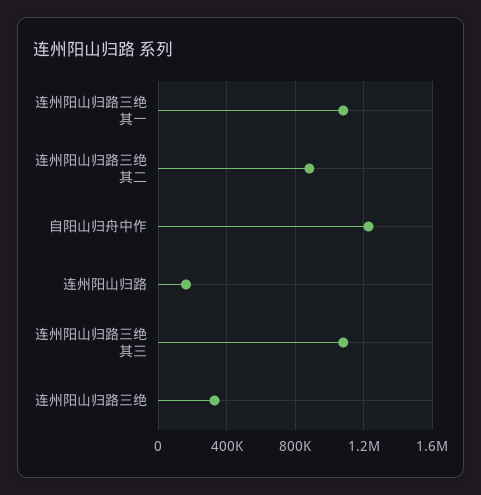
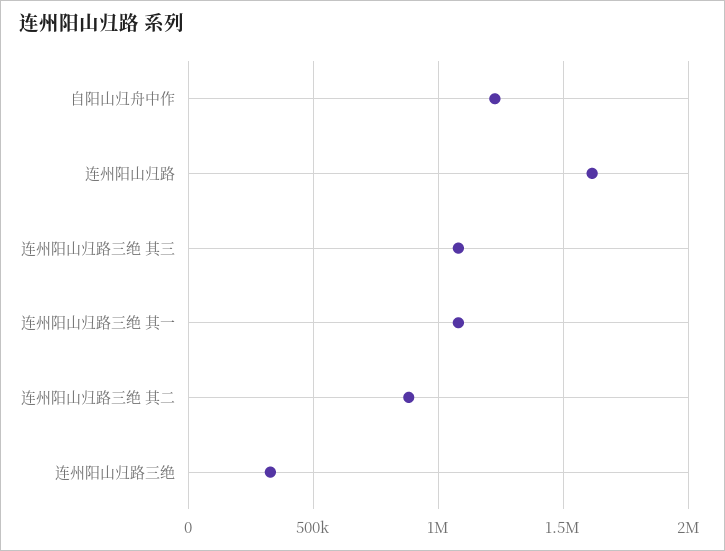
  {
    "连州阳山归路三绝 其一": 1100000,
    "连州阳山归路三绝 其二": 900000,
    "自阳山归舟中作": 1250000,
-   "连州阳山归路": 150000,
+   "连州阳山归路": 1600000,
    "连州阳山归路三绝 其三": 1100000,
    "连州阳山归路三绝": 350000
  }

